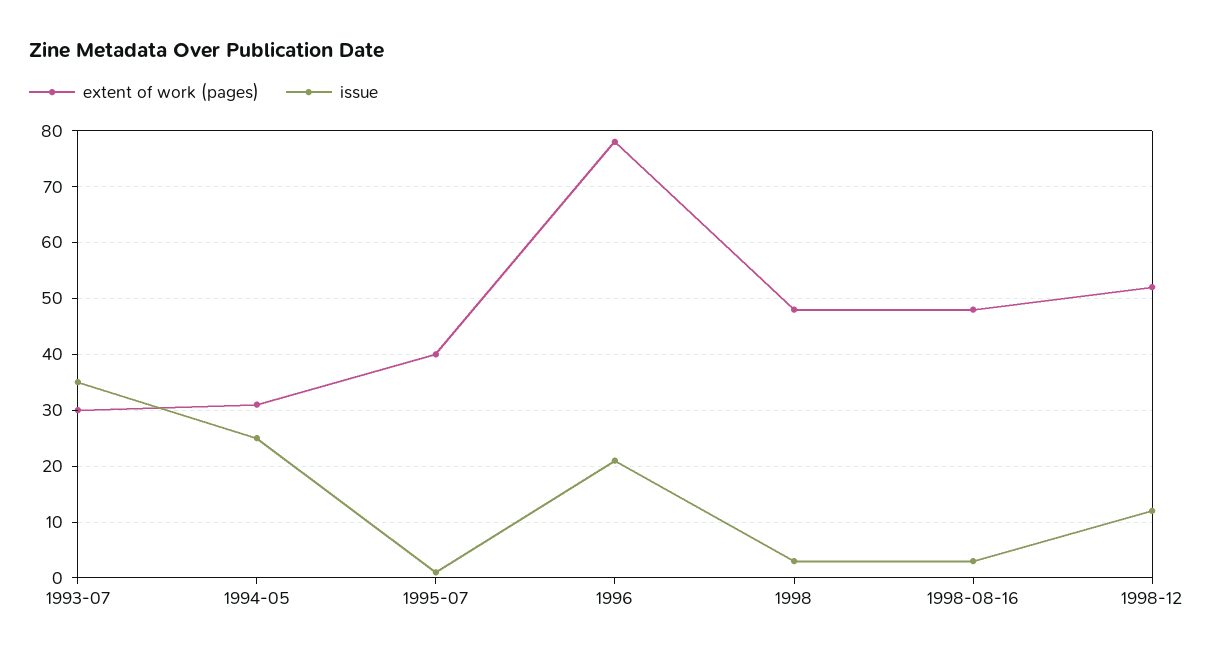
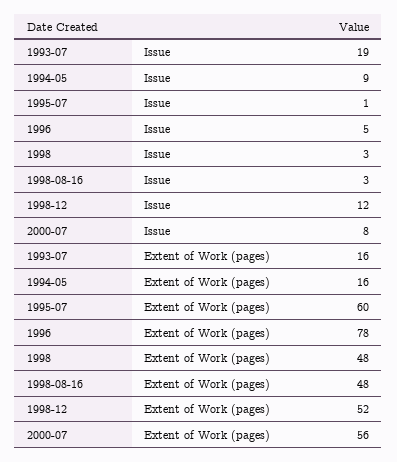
  {
    "extent of work (pages)": {
-     "1993-07": 30,
+     "1993-07": 16,
-     "1994-05": 30,
+     "1994-05": 16,
-     "1995-07": 40,
+     "1995-07": 60,
      "1996": 78,
      "1998": 48,
      "1998-08-16": 48,
-     "1998-12": 52
+     "1998-12": 52,
+     "2000-07": 56
    },
    "issue": {
-     "1993-07": 35,
+     "1993-07": 19,
-     "1994-05": 25,
+     "1994-05": 9,
      "1995-07": 1,
-     "1996": 20,
+     "1996": 5,
      "1998": 3,
      "1998-08-16": 3,
-     "1998-12": 12
+     "1998-12": 12,
+     "2000-07": 8
    }
  }

